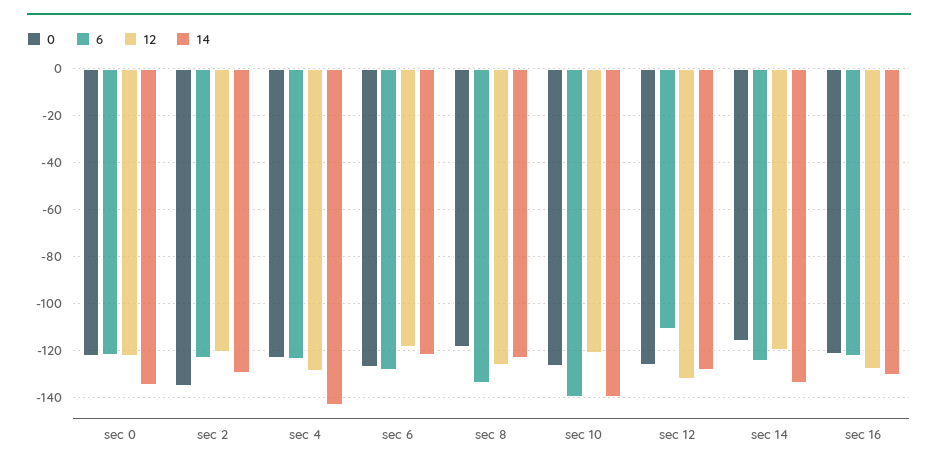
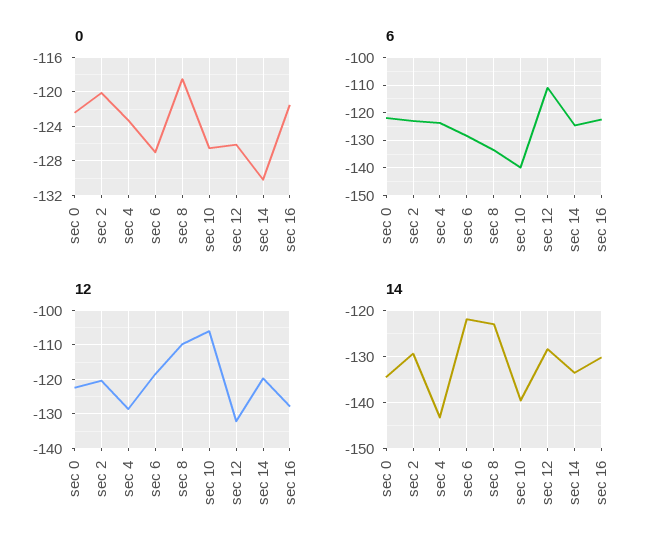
  {
    "0": {
      "sec 0": -122,
-     "sec 2": -135,
+     "sec 2": -120,
      "sec 4": -123,
      "sec 6": -127,
      "sec 8": -119,
      "sec 10": -127,
      "sec 12": -126,
-     "sec 14": -115,
+     "sec 14": -130,
      "sec 16": -122
    },
    "6": {
      "sec 0": -122.5,
      "sec 2": -122.5,
      "sec 4": -122.5,
      "sec 6": -127.5,
      "sec 8": -132.5,
      "sec 10": -140,
      "sec 12": -110,
      "sec 14": -125,
      "sec 16": -122.5
    },
    "12": {
      "sec 0": -122,
      "sec 2": -120,
      "sec 4": -128,
      "sec 6": -118,
-     "sec 8": -125,
+     "sec 8": -110,
-     "sec 10": -120,
+     "sec 10": -106,
      "sec 12": -132,
      "sec 14": -120,
      "sec 16": -128
    },
    "14": {
      "sec 0": -134,
      "sec 2": -130,
      "sec 4": -144,
      "sec 6": -122,
      "sec 8": -124,
      "sec 10": -140,
      "sec 12": -128,
      "sec 14": -134,
      "sec 16": -130
    }
  }

